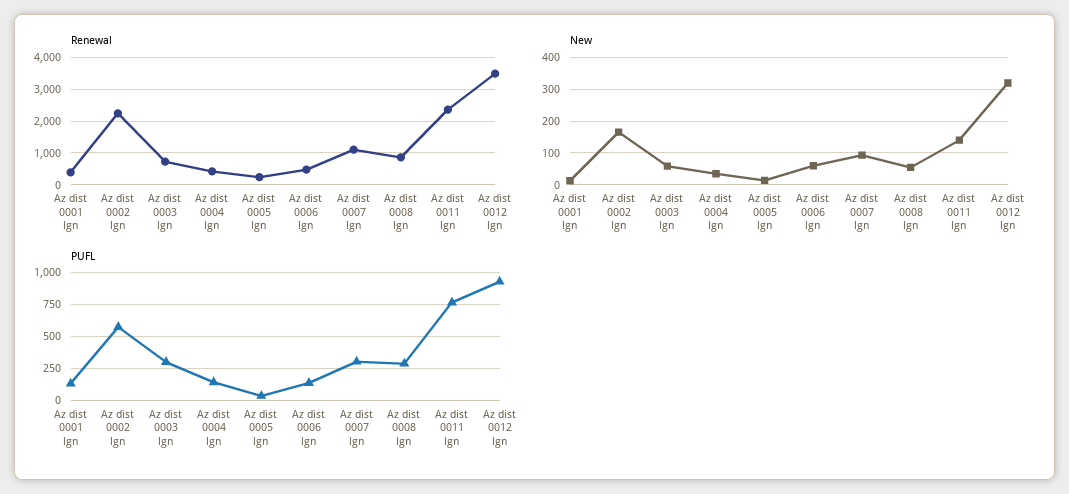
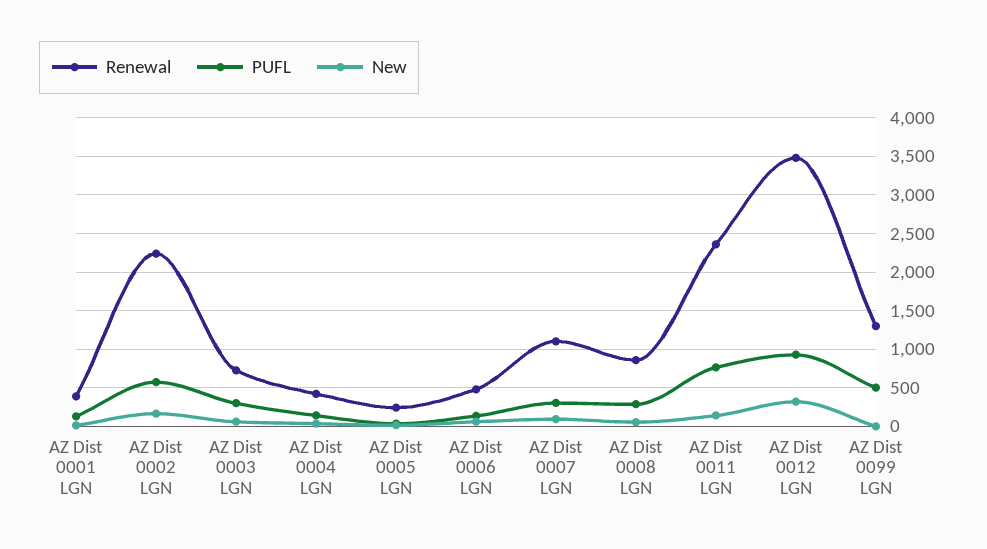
  {
    "Renewal": {
      "Az dist 0001 lgn": 400,
      "Az dist 0002 lgn": 2200,
      "Az dist 0003 lgn": 700,
      "Az dist 0004 lgn": 400,
      "Az dist 0005 lgn": 200,
      "Az dist 0006 lgn": 500,
      "Az dist 0007 lgn": 1100,
      "Az dist 0008 lgn": 900,
      "Az dist 0011 lgn": 2400,
-     "Az dist 0012 lgn": 3500
+     "Az dist 0012 lgn": 3500,
+     "AZ Dist 0099 LGN": 1300
    },
    "New": {
      "Az dist 0001 lgn": 20,
      "Az dist 0002 lgn": 160,
      "Az dist 0003 lgn": 60,
      "Az dist 0004 lgn": 40,
      "Az dist 0005 lgn": 20,
      "Az dist 0006 lgn": 60,
      "Az dist 0007 lgn": 100,
      "Az dist 0008 lgn": 60,
      "Az dist 0011 lgn": 140,
-     "Az dist 0012 lgn": 320
+     "Az dist 0012 lgn": 320,
+     "AZ Dist 0099 LGN": 0
    },
    "PUFL": {
      "Az dist 0001 lgn": 150,
      "Az dist 0002 lgn": 550,
      "Az dist 0003 lgn": 300,
      "Az dist 0004 lgn": 150,
      "Az dist 0005 lgn": 50,
      "Az dist 0006 lgn": 150,
      "Az dist 0007 lgn": 300,
      "Az dist 0008 lgn": 300,
      "Az dist 0011 lgn": 750,
-     "Az dist 0012 lgn": 950
+     "Az dist 0012 lgn": 950,
+     "AZ Dist 0099 LGN": 500
    }
  }

